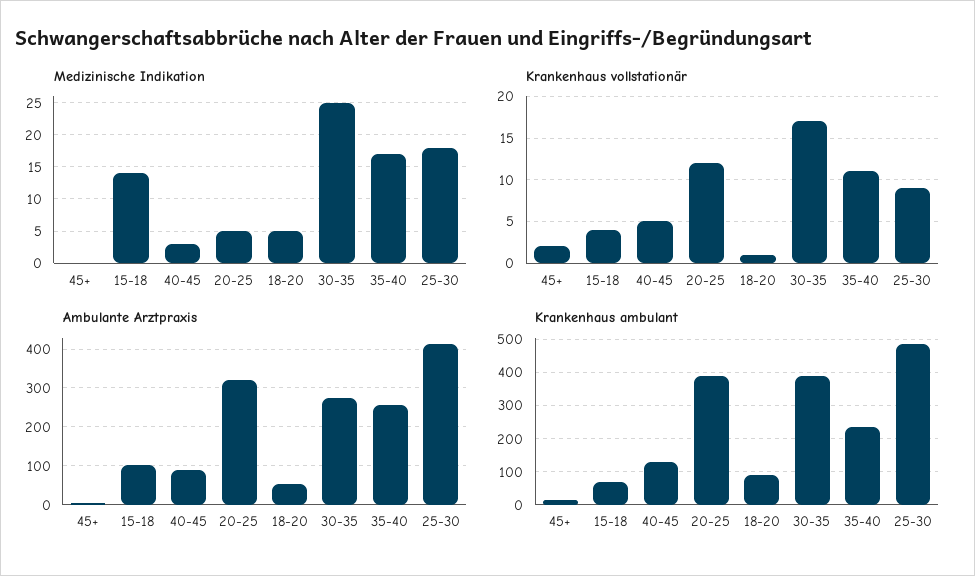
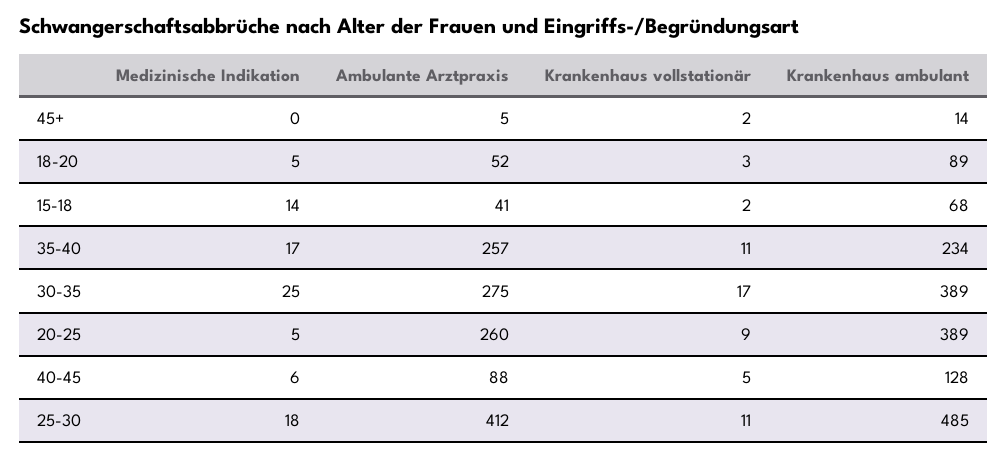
  {
    "Medizinische Indikation": {
      "45+": 0,
      "15-18": 14,
-     "40-45": 3,
+     "40-45": 6,
      "20-25": 5,
      "18-20": 5,
      "30-35": 25,
      "35-40": 17,
      "25-30": 18
    },
    "Krankenhaus vollstationär": {
      "45+": 2,
-     "15-18": 4,
+     "15-18": 2,
      "40-45": 5,
-     "20-25": 12,
+     "20-25": 9,
-     "18-20": 1,
+     "18-20": 3,
      "30-35": 17,
      "35-40": 11,
-     "25-30": 9
+     "25-30": 11
    },
    "Ambulante Arztpraxis": {
      "45+": 5,
-     "15-18": 100,
+     "15-18": 41,
      "40-45": 88,
-     "20-25": 320,
+     "20-25": 260,
      "18-20": 52,
      "30-35": 275,
      "35-40": 257,
      "25-30": 412
    },
    "Krankenhaus ambulant": {
      "45+": 14,
      "15-18": 68,
      "40-45": 128,
      "20-25": 389,
      "18-20": 89,
      "30-35": 389,
      "35-40": 234,
      "25-30": 485
    }
  }

